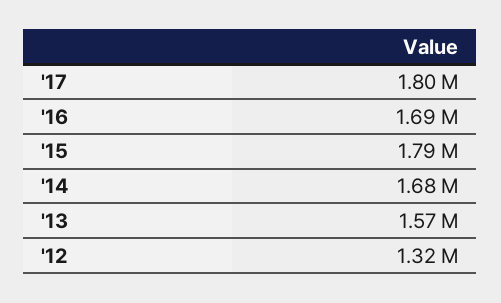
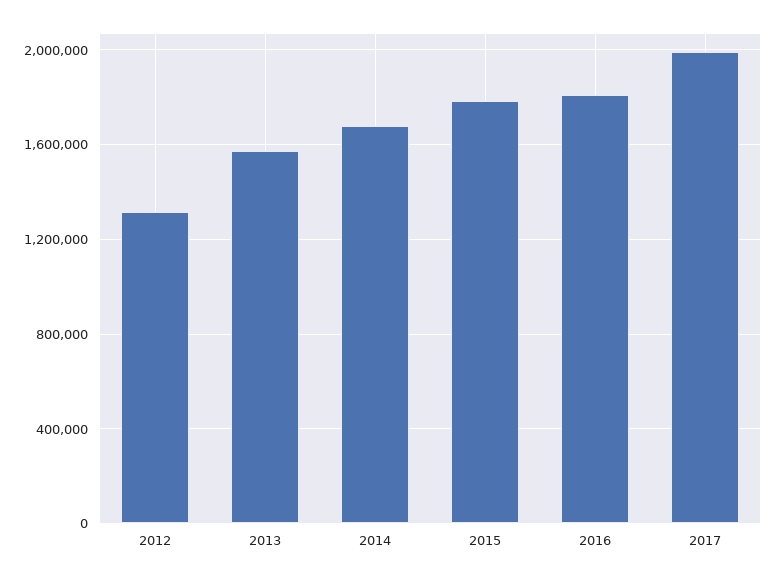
  {
-   "'17": 1800000,
+   "'17": 2000000,
-   "'16": 1690000,
+   "'16": 1800000,
    "'15": 1790000,
    "'14": 1680000,
    "'13": 1570000,
    "'12": 1320000
  }

